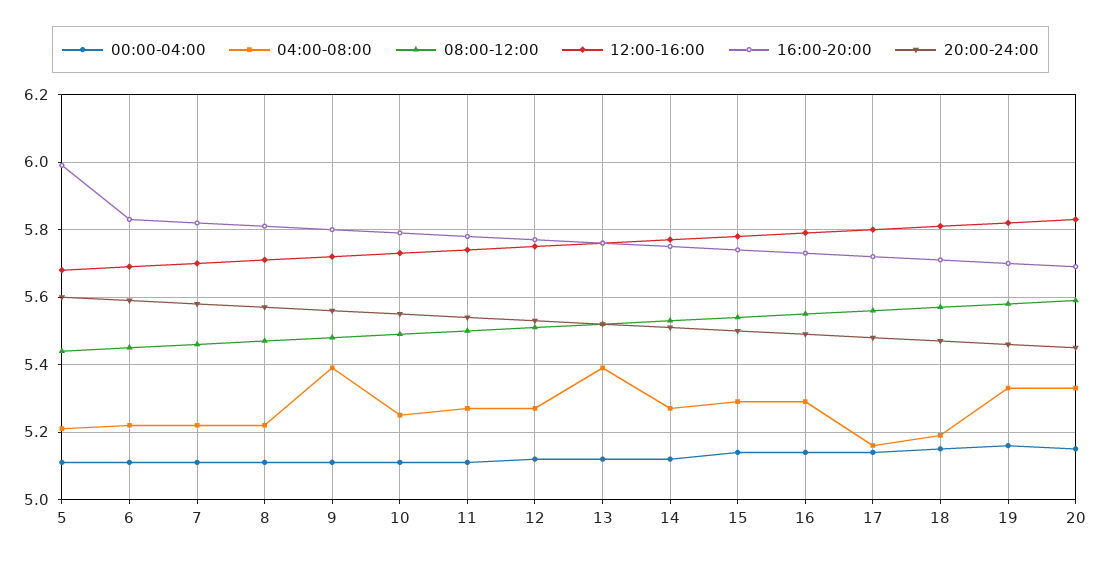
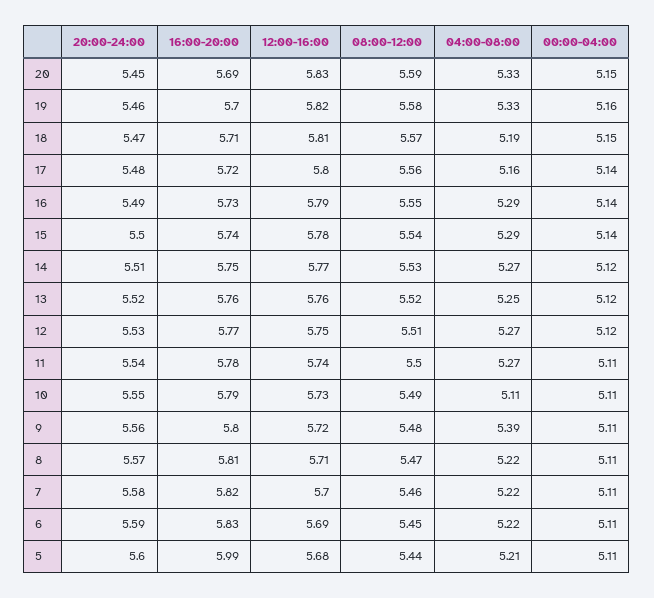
  {
    "00:00-04:00": {
      "5": 5.11,
      "6": 5.11,
      "7": 5.11,
      "8": 5.11,
      "9": 5.11,
      "10": 5.11,
      "11": 5.11,
      "12": 5.12,
      "13": 5.12,
      "14": 5.12,
      "15": 5.14,
      "16": 5.14,
      "17": 5.14,
      "18": 5.15,
      "19": 5.16,
      "20": 5.15
    },
    "04:00-08:00": {
      "5": 5.21,
      "6": 5.22,
      "7": 5.22,
      "8": 5.22,
      "9": 5.39,
-     "10": 5.25,
+     "10": 5.11,
      "11": 5.27,
      "12": 5.27,
-     "13": 5.4,
+     "13": 5.25,
      "14": 5.27,
      "15": 5.29,
      "16": 5.29,
      "17": 5.16,
      "18": 5.19,
      "19": 5.33,
      "20": 5.33
    },
    "08:00-12:00": {
      "5": 5.44,
      "6": 5.45,
      "7": 5.46,
      "8": 5.47,
      "9": 5.48,
      "10": 5.49,
      "11": 5.5,
      "12": 5.51,
      "13": 5.52,
      "14": 5.53,
      "15": 5.54,
      "16": 5.55,
      "17": 5.56,
      "18": 5.57,
      "19": 5.58,
      "20": 5.59
    },
    "12:00-16:00": {
      "5": 5.68,
      "6": 5.69,
      "7": 5.7,
      "8": 5.71,
      "9": 5.72,
      "10": 5.73,
      "11": 5.74,
      "12": 5.75,
      "13": 5.76,
      "14": 5.77,
      "15": 5.78,
      "16": 5.79,
      "17": 5.8,
      "18": 5.81,
      "19": 5.82,
      "20": 5.83
    },
    "16:00-20:00": {
      "5": 5.99,
      "6": 5.83,
      "7": 5.82,
      "8": 5.81,
      "9": 5.8,
      "10": 5.79,
      "11": 5.78,
      "12": 5.77,
      "13": 5.76,
      "14": 5.75,
      "15": 5.74,
      "16": 5.73,
      "17": 5.72,
      "18": 5.71,
      "19": 5.7,
      "20": 5.69
    },
    "20:00-24:00": {
      "5": 5.6,
      "6": 5.59,
      "7": 5.58,
      "8": 5.57,
      "9": 5.56,
      "10": 5.55,
      "11": 5.54,
      "12": 5.53,
      "13": 5.52,
      "14": 5.51,
      "15": 5.5,
      "16": 5.49,
      "17": 5.48,
      "18": 5.47,
      "19": 5.46,
      "20": 5.45
    }
  }

